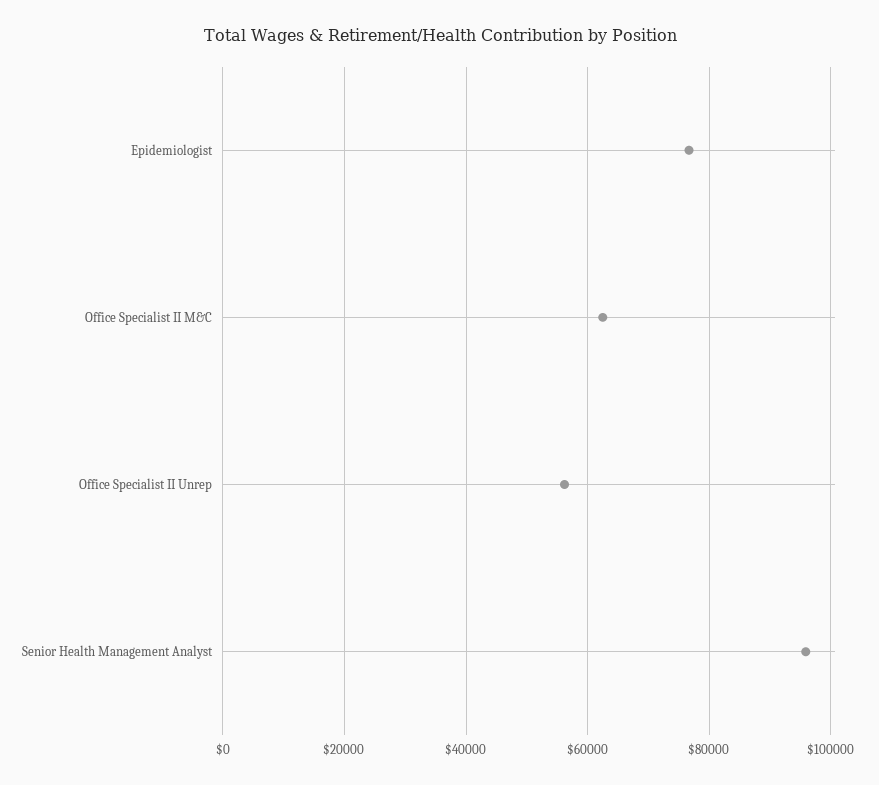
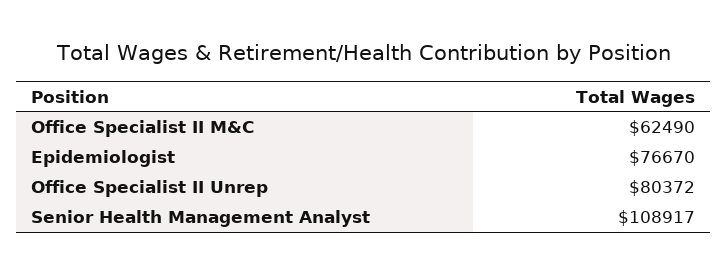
  {
    "Epidemiologist": 76670,
    "Office Specialist II M&C": 62490,
-   "Office Specialist II Unrep": 56000,
+   "Office Specialist II Unrep": 80372,
-   "Senior Health Management Analyst": 96000
+   "Senior Health Management Analyst": 108917
  }

